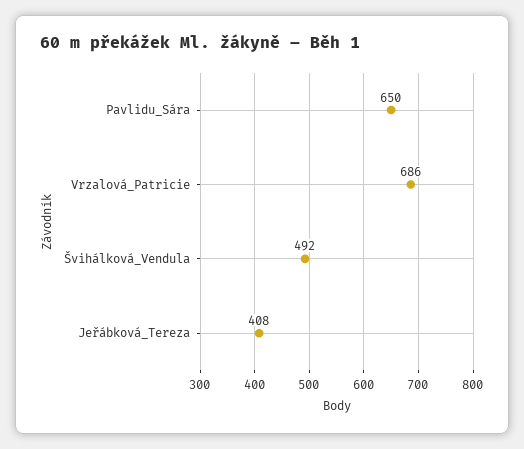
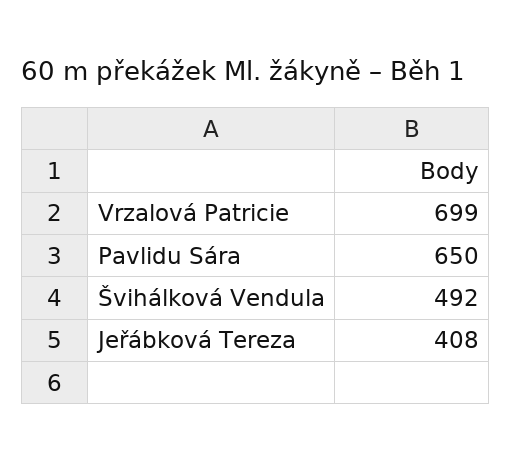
  {
    "Pavlidu_Sára": 650,
-   "Vrzalová_Patricie": 686,
+   "Vrzalová_Patricie": 699,
    "Švihálková_Vendula": 492,
    "Jeřábková_Tereza": 408
  }

